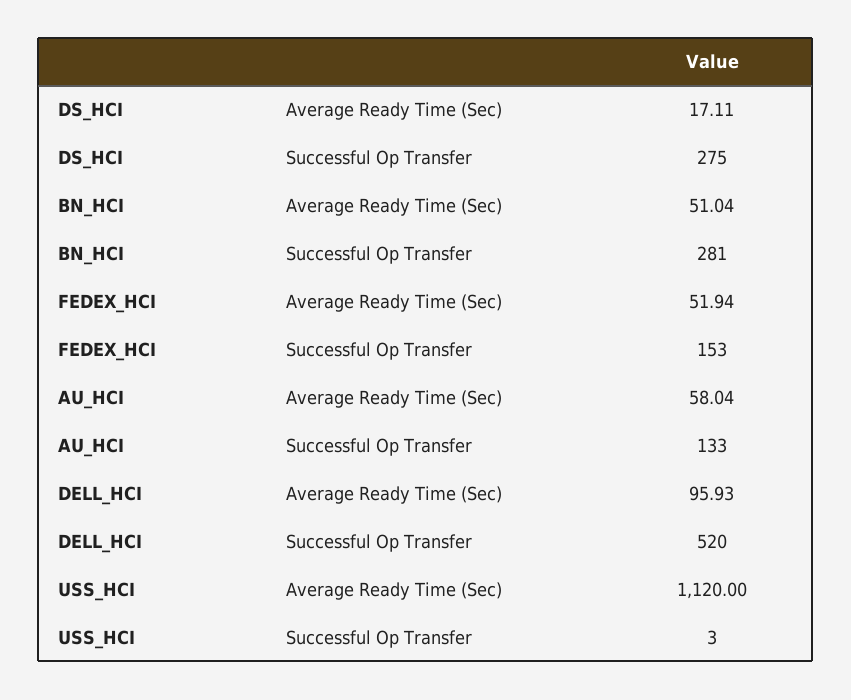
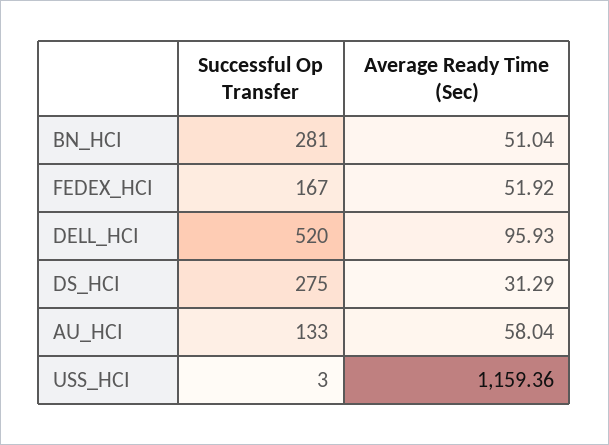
  {
    "DS_HCI": {
-     "Average Ready Time (Sec)": 17.11,
+     "Average Ready Time (Sec)": 31.29,
      "Successful Op Transfer": 275
    },
    "BN_HCI": {
      "Average Ready Time (Sec)": 51.04,
      "Successful Op Transfer": 281
    },
    "FEDEX_HCI": {
-     "Average Ready Time (Sec)": 51.94,
+     "Average Ready Time (Sec)": 51.92,
-     "Successful Op Transfer": 153
+     "Successful Op Transfer": 167
    },
    "AU_HCI": {
      "Average Ready Time (Sec)": 58.04,
      "Successful Op Transfer": 133
    },
    "DELL_HCI": {
      "Average Ready Time (Sec)": 95.93,
      "Successful Op Transfer": 520
    },
    "USS_HCI": {
-     "Average Ready Time (Sec)": 1120,
+     "Average Ready Time (Sec)": 1159.36,
      "Successful Op Transfer": 3
    }
  }

